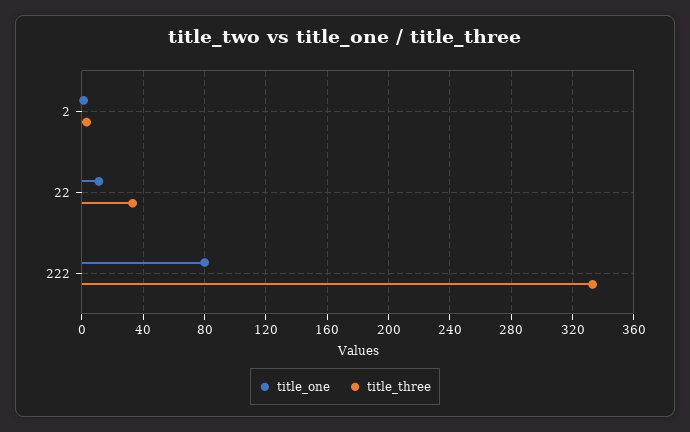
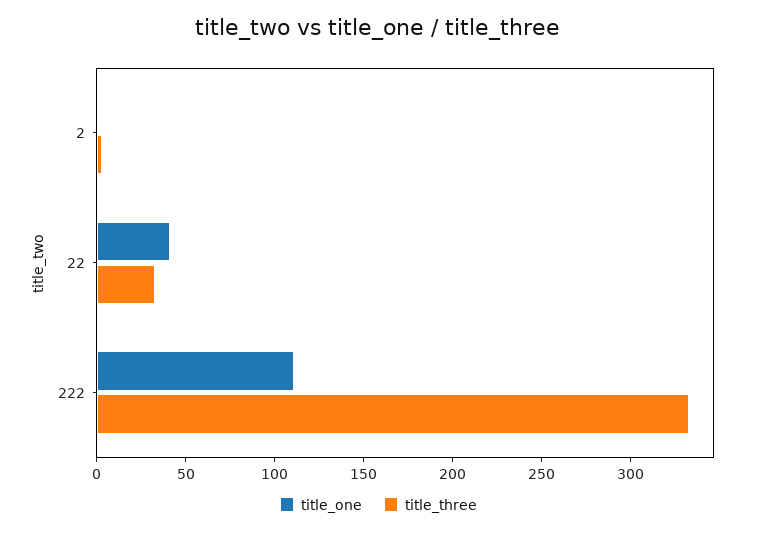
  {
    "title_one": {
      "2": 0,
-     "22": 10,
+     "22": 40,
-     "222": 80
+     "222": 110
    },
    "title_three": {
      "2": 5,
      "22": 35,
      "222": 335
    }
  }

